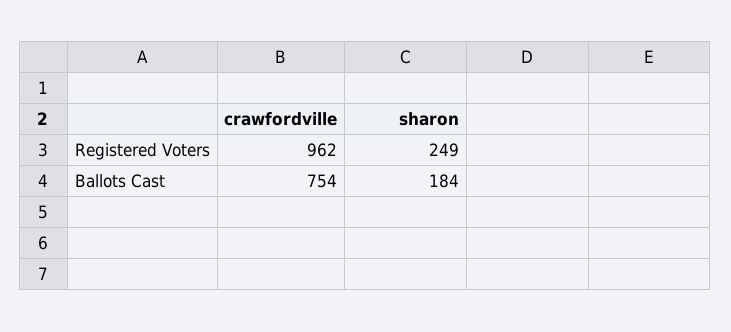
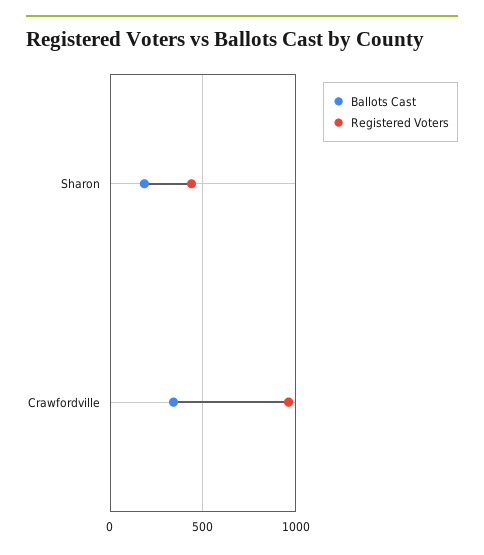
  {
    "Registered Voters": {
      "crawfordville": 962,
-     "sharon": 249
+     "sharon": 450
    },
    "Ballots Cast": {
-     "crawfordville": 754,
+     "crawfordville": 350,
      "sharon": 184
    }
  }

